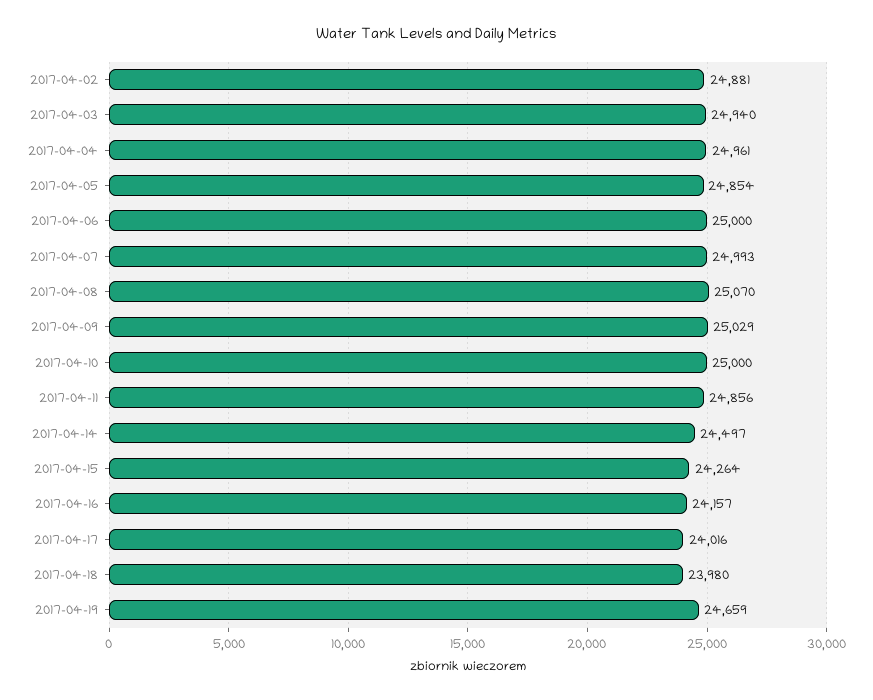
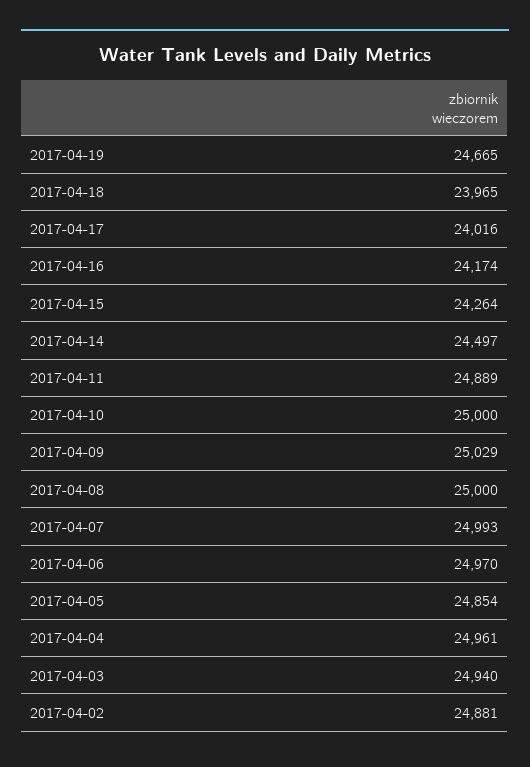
  {
    "2017-04-02": 24881,
    "2017-04-03": 24940,
    "2017-04-04": 24961,
    "2017-04-05": 24854,
-   "2017-04-06": 25000,
+   "2017-04-06": 24970,
    "2017-04-07": 24993,
-   "2017-04-08": 25070,
+   "2017-04-08": 25000,
    "2017-04-09": 25029,
    "2017-04-10": 25000,
-   "2017-04-11": 24856,
+   "2017-04-11": 24889,
    "2017-04-14": 24497,
    "2017-04-15": 24264,
-   "2017-04-16": 24157,
+   "2017-04-16": 24174,
    "2017-04-17": 24016,
-   "2017-04-18": 23980,
+   "2017-04-18": 23965,
-   "2017-04-19": 24659
+   "2017-04-19": 24665
  }

